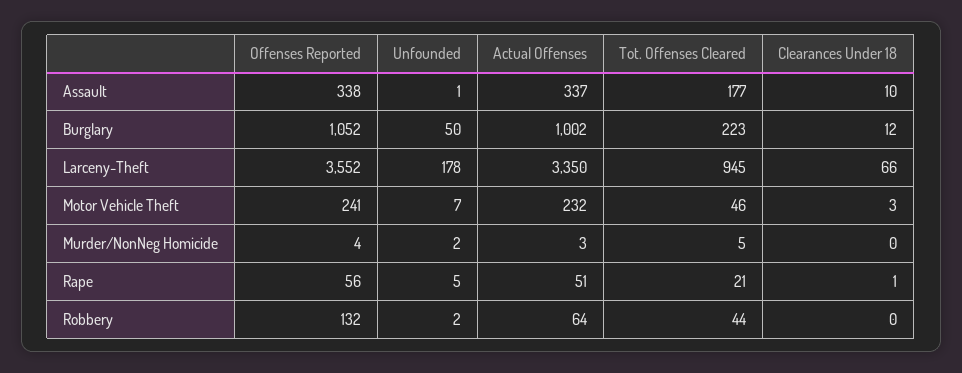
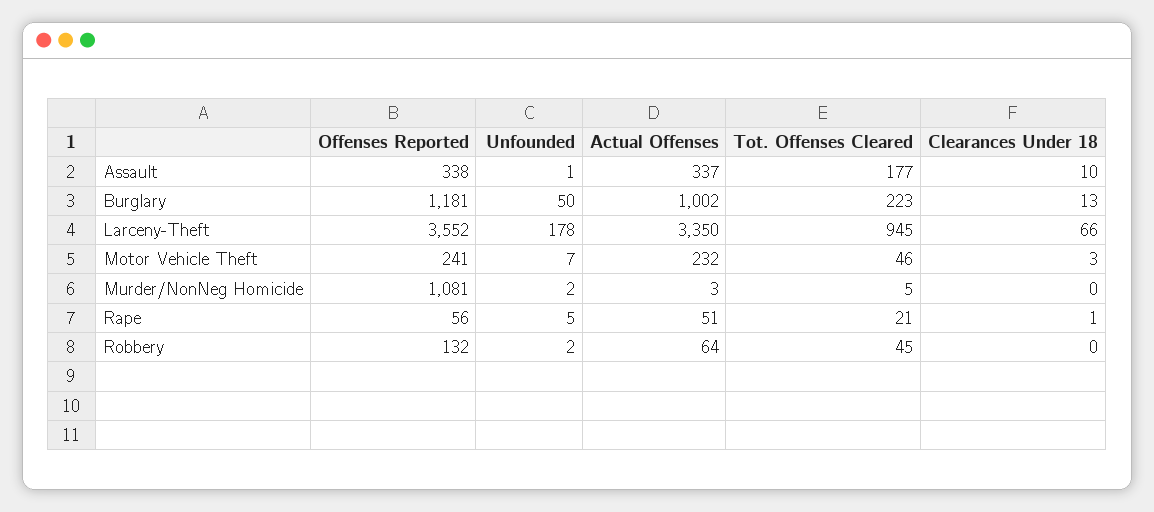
  {
    "Offenses Reported": {
      "Assault": 338,
-     "Burglary": 1052,
+     "Burglary": 1181,
      "Larceny-Theft": 3552,
      "Motor Vehicle Theft": 241,
-     "Murder/NonNeg Homicide": 4,
+     "Murder/NonNeg Homicide": 1081,
      "Rape": 56,
      "Robbery": 132
    },
    "Unfounded": {
      "Assault": 1,
      "Burglary": 50,
      "Larceny-Theft": 178,
      "Motor Vehicle Theft": 7,
      "Murder/NonNeg Homicide": 2,
      "Rape": 5,
      "Robbery": 2
    },
    "Actual Offenses": {
      "Assault": 337,
      "Burglary": 1002,
      "Larceny-Theft": 3350,
      "Motor Vehicle Theft": 232,
      "Murder/NonNeg Homicide": 3,
      "Rape": 51,
      "Robbery": 64
    },
    "Tot. Offenses Cleared": {
      "Assault": 177,
      "Burglary": 223,
      "Larceny-Theft": 945,
      "Motor Vehicle Theft": 46,
      "Murder/NonNeg Homicide": 5,
      "Rape": 21,
-     "Robbery": 44
+     "Robbery": 45
    },
    "Clearances Under 18": {
      "Assault": 10,
-     "Burglary": 12,
+     "Burglary": 13,
      "Larceny-Theft": 66,
      "Motor Vehicle Theft": 3,
      "Murder/NonNeg Homicide": 0,
      "Rape": 1,
      "Robbery": 0
    }
  }

